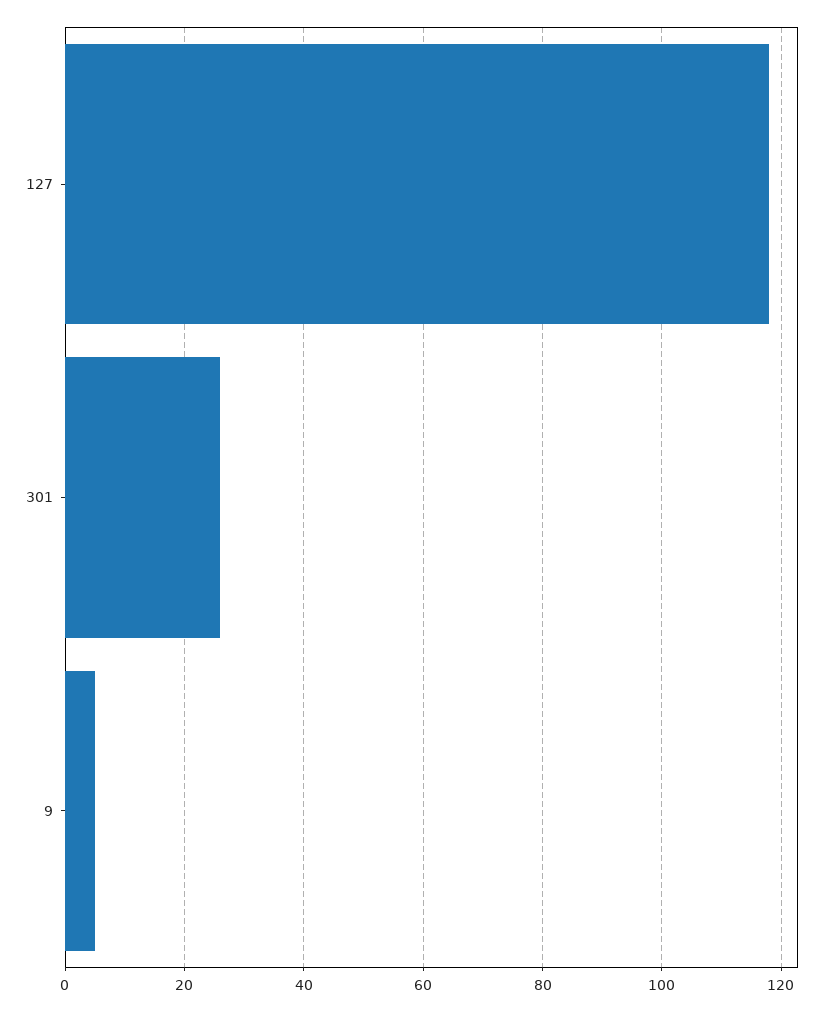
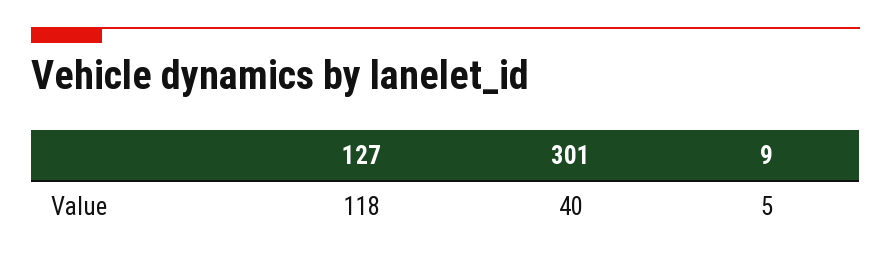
  {
    "127": 118,
-   "301": 25,
+   "301": 40,
    "9": 5
  }

